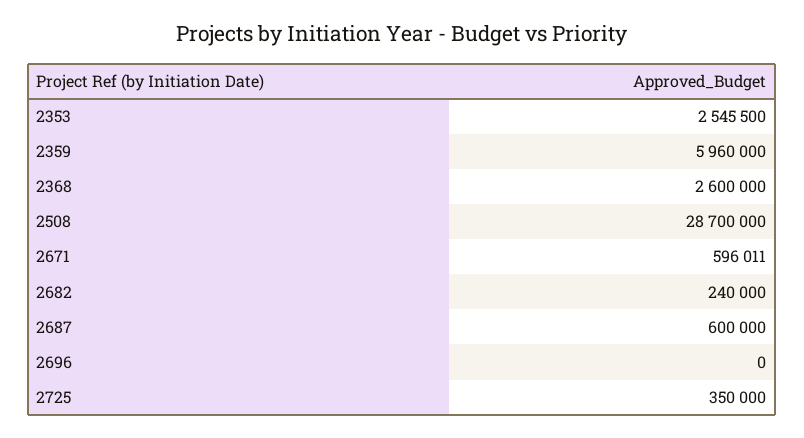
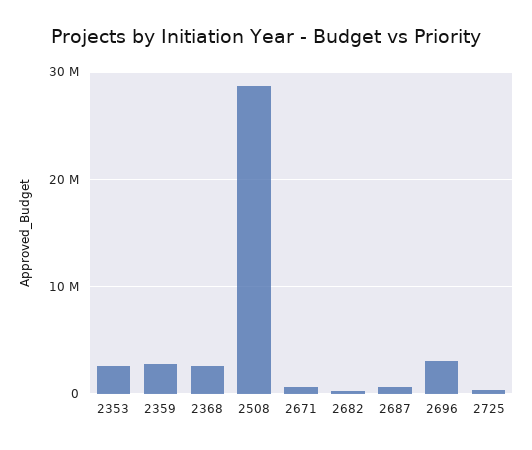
  {
    "2353": 2545500,
-   "2359": 5960000,
+   "2359": 3000000,
    "2368": 2600000,
    "2508": 28700000,
    "2671": 596011,
    "2682": 240000,
    "2687": 600000,
-   "2696": 0,
+   "2696": 3000000,
    "2725": 350000
  }

